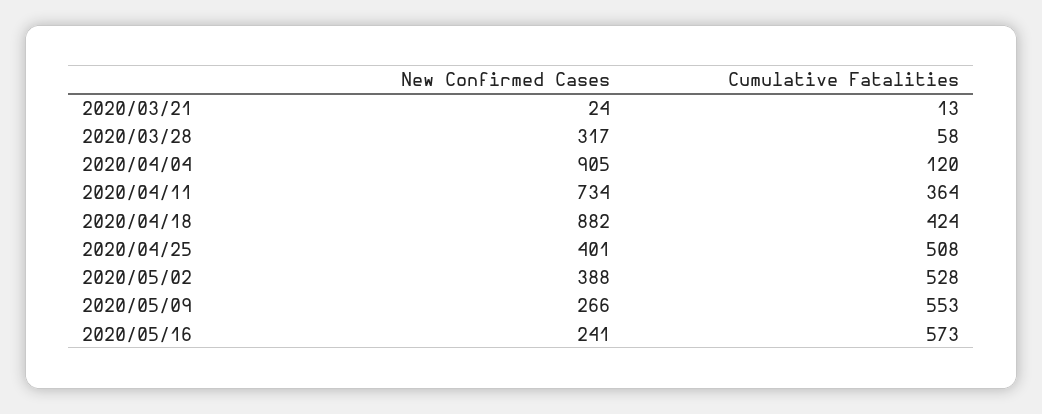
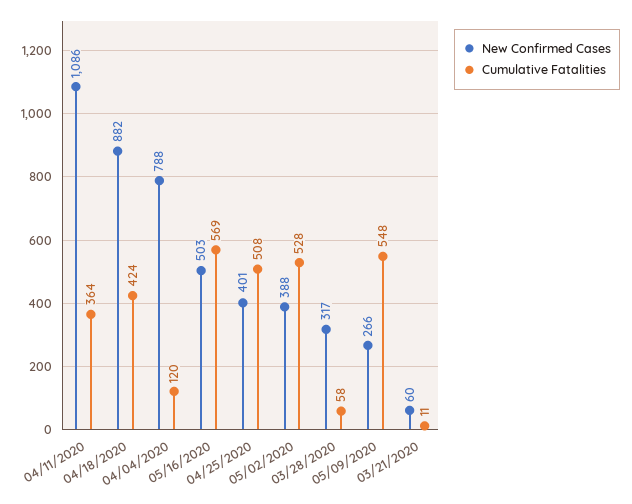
  {
    "New Confirmed Cases": {
-     "2020/03/21": 24,
+     "2020/03/21": 60,
      "2020/03/28": 317,
-     "2020/04/04": 905,
+     "2020/04/04": 788,
-     "2020/04/11": 734,
+     "2020/04/11": 1086,
      "2020/04/18": 882,
      "2020/04/25": 401,
      "2020/05/02": 388,
      "2020/05/09": 266,
-     "2020/05/16": 241
+     "2020/05/16": 503
    },
    "Cumulative Fatalities": {
-     "2020/03/21": 13,
+     "2020/03/21": 11,
      "2020/03/28": 58,
      "2020/04/04": 120,
      "2020/04/11": 364,
      "2020/04/18": 424,
      "2020/04/25": 508,
      "2020/05/02": 528,
-     "2020/05/09": 553,
+     "2020/05/09": 548,
-     "2020/05/16": 573
+     "2020/05/16": 569
    }
  }

